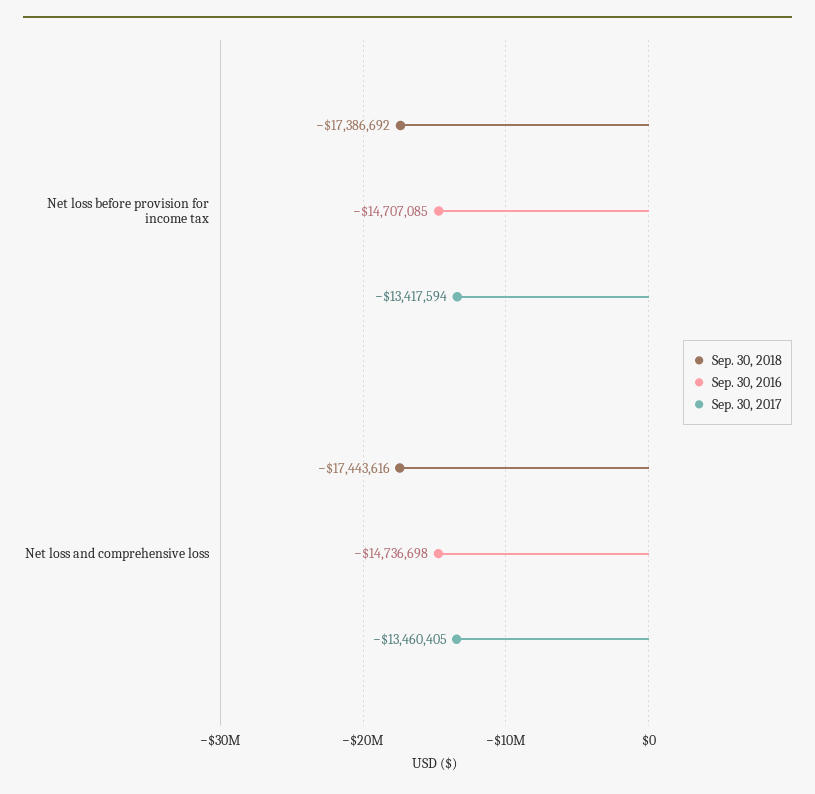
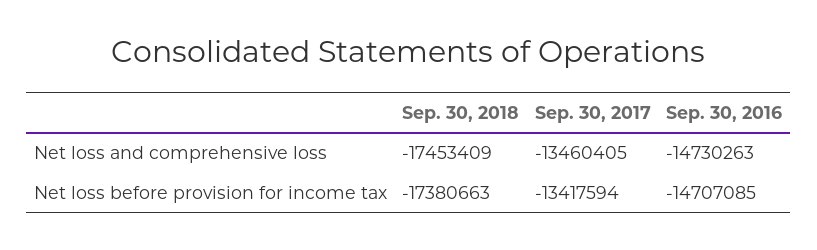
  {
    "Sep. 30, 2018": {
-     "Net loss before provision for income tax": -17386692,
+     "Net loss before provision for income tax": -17380663,
-     "Net loss and comprehensive loss": -17443616
+     "Net loss and comprehensive loss": -17453409
    },
    "Sep. 30, 2016": {
      "Net loss before provision for income tax": -14707085,
-     "Net loss and comprehensive loss": -14736698
+     "Net loss and comprehensive loss": -14730263
    },
    "Sep. 30, 2017": {
      "Net loss before provision for income tax": -13417594,
      "Net loss and comprehensive loss": -13460405
    }
  }

